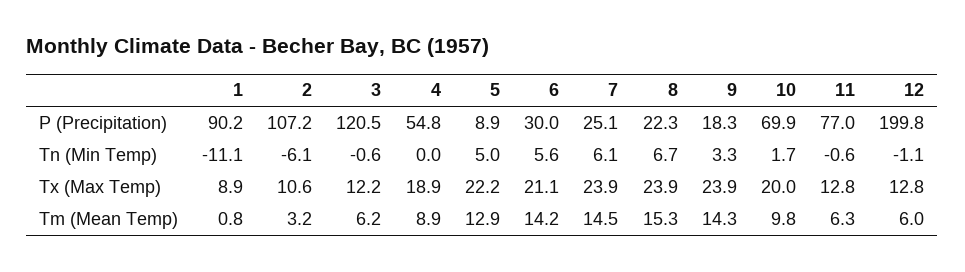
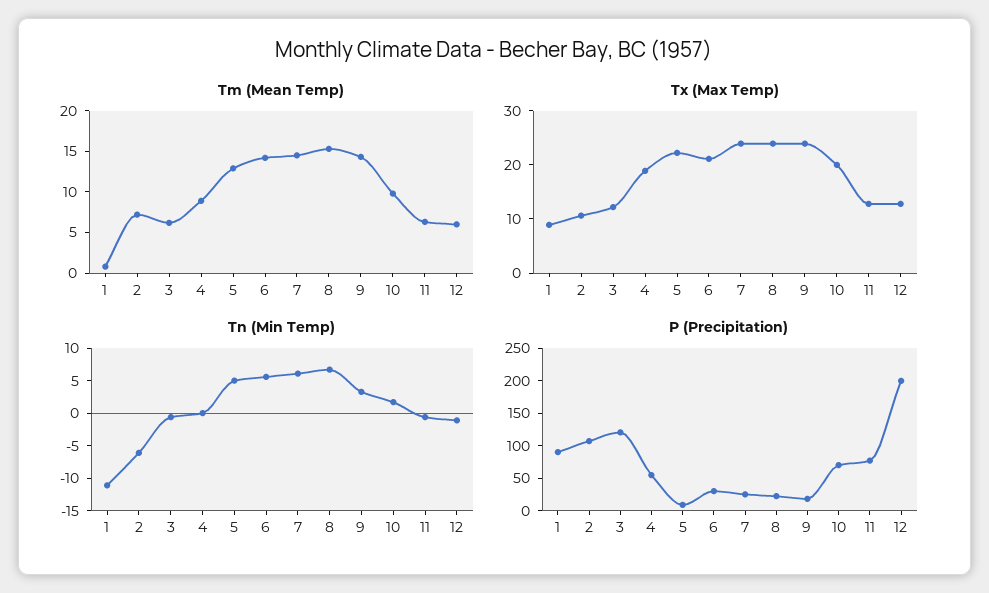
  {
    "P (Precipitation)": {
      "1": 90.2,
      "2": 107.2,
      "3": 120.5,
      "4": 54.8,
      "5": 8.9,
      "6": 30,
      "7": 25.1,
      "8": 22.3,
      "9": 18.3,
      "10": 69.9,
      "11": 77,
      "12": 199.8
    },
    "Tn (Min Temp)": {
      "1": -11.1,
      "2": -6.1,
      "3": -0.6,
      "4": 0,
      "5": 5,
      "6": 5.6,
      "7": 6.1,
      "8": 6.7,
      "9": 3.3,
      "10": 1.7,
      "11": -0.6,
      "12": -1.1
    },
    "Tx (Max Temp)": {
      "1": 8.9,
      "2": 10.6,
      "3": 12.2,
      "4": 18.9,
      "5": 22.2,
      "6": 21.1,
      "7": 23.9,
      "8": 23.9,
      "9": 23.9,
      "10": 20,
      "11": 12.8,
      "12": 12.8
    },
    "Tm (Mean Temp)": {
      "1": 0.8,
-     "2": 3.2,
+     "2": 7,
      "3": 6.2,
      "4": 8.9,
      "5": 12.9,
      "6": 14.2,
      "7": 14.5,
      "8": 15.3,
      "9": 14.3,
      "10": 9.8,
      "11": 6.3,
      "12": 6
    }
  }

